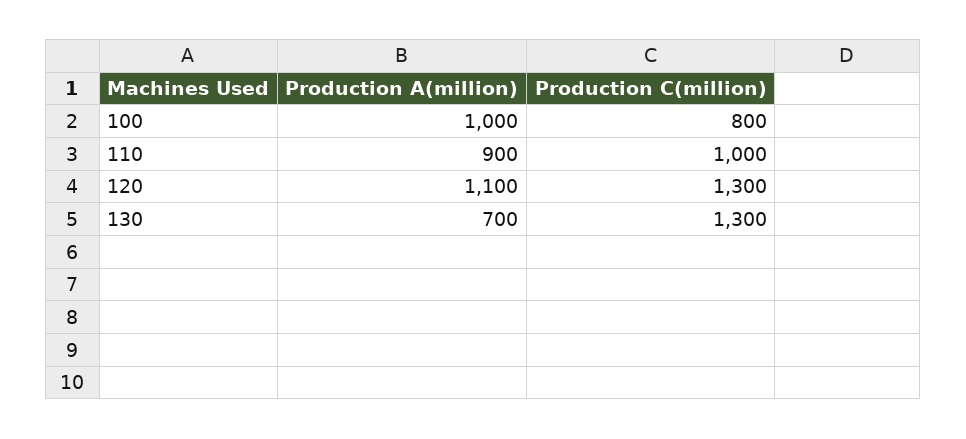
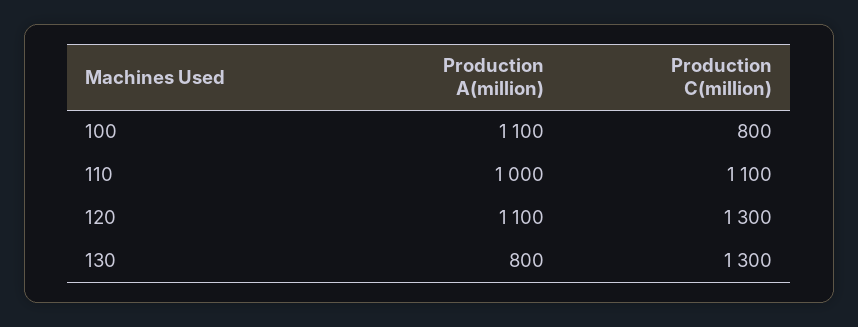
  {
    "Production A(million)": {
-     "100": 1000,
+     "100": 1100,
-     "110": 900,
+     "110": 1000,
      "120": 1100,
-     "130": 700
+     "130": 800
    },
    "Production C(million)": {
      "100": 800,
-     "110": 1000,
+     "110": 1100,
      "120": 1300,
      "130": 1300
    }
  }

